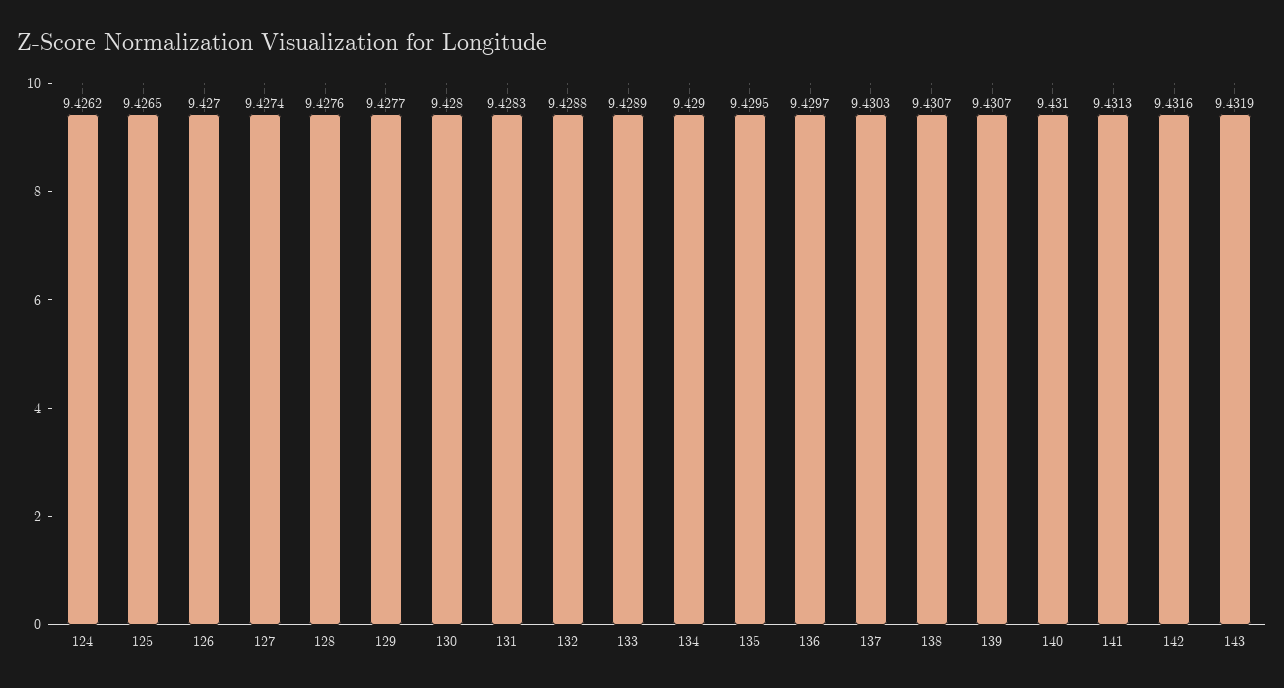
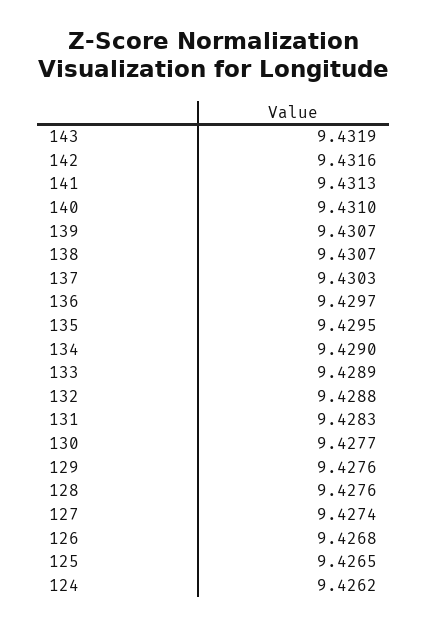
  {
    "124": 9.4262,
    "125": 9.4265,
-   "126": 9.427,
+   "126": 9.4268,
    "127": 9.4274,
    "128": 9.4276,
-   "129": 9.4277,
+   "129": 9.4276,
-   "130": 9.428,
+   "130": 9.4277,
    "131": 9.4283,
    "132": 9.4288,
    "133": 9.4289,
    "134": 9.429,
    "135": 9.4295,
    "136": 9.4297,
    "137": 9.4303,
    "138": 9.4307,
    "139": 9.4307,
    "140": 9.431,
    "141": 9.4313,
    "142": 9.4316,
    "143": 9.4319
  }

